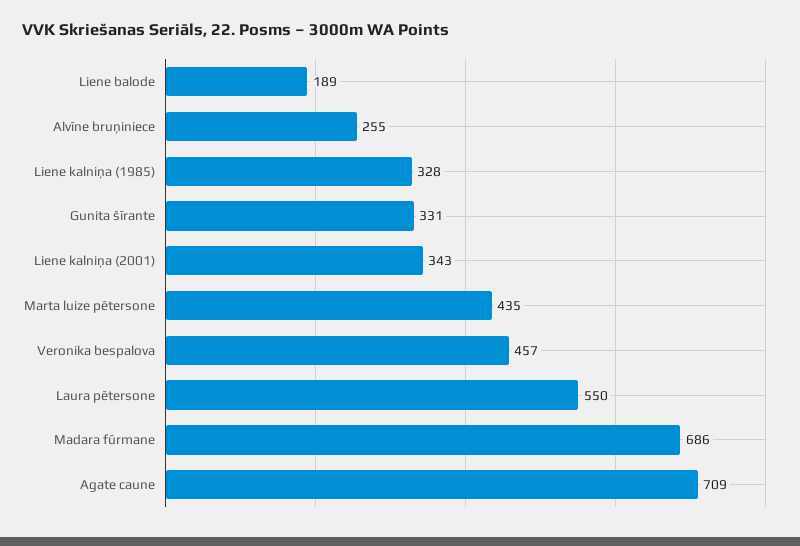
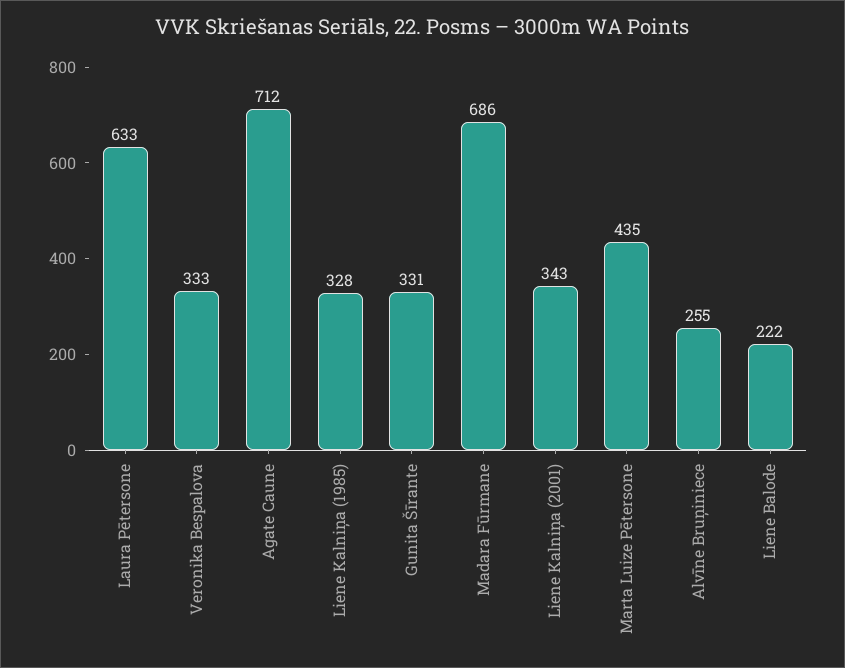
  {
-   "Liene balode": 189,
+   "Liene balode": 222,
    "Alvīne bruņiniece": 255,
    "Liene kalniņa (1985)": 328,
    "Gunita šīrante": 331,
    "Liene kalniņa (2001)": 343,
    "Marta luize pētersone": 435,
-   "Veronika bespalova": 457,
+   "Veronika bespalova": 333,
-   "Laura pētersone": 550,
+   "Laura pētersone": 633,
    "Madara fūrmane": 686,
-   "Agate caune": 709
+   "Agate caune": 712
  }

